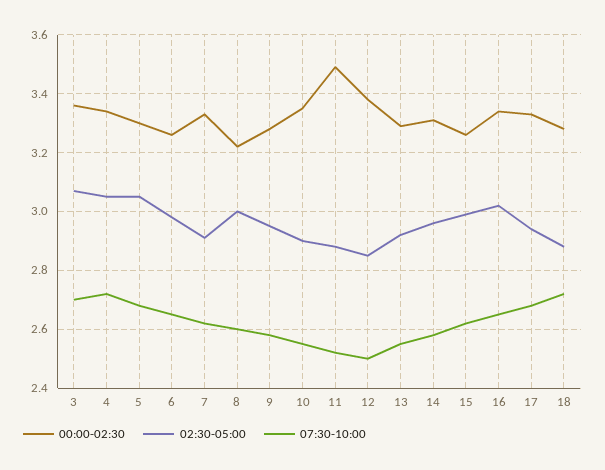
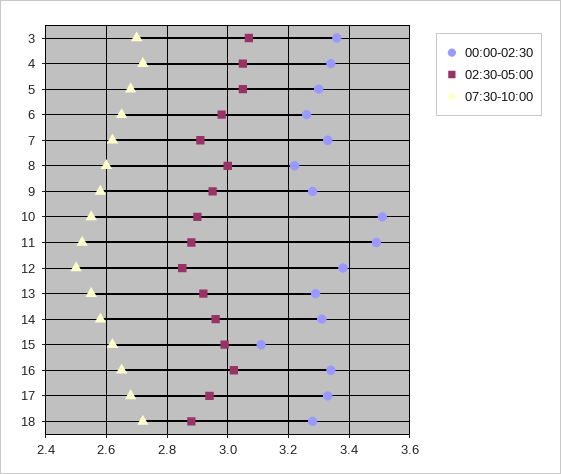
  {
    "00:00-02:30": {
      "3": 3.35,
      "4": 3.35,
      "5": 3.3,
      "6": 3.25,
      "7": 3.35,
      "8": 3.2,
      "9": 3.3,
-     "10": 3.35,
+     "10": 3.5,
      "11": 3.5,
      "12": 3.4,
      "13": 3.3,
      "14": 3.3,
-     "15": 3.25,
+     "15": 3.1,
      "16": 3.35,
      "17": 3.35,
      "18": 3.3
    },
    "02:30-05:00": {
      "3": 3.05,
      "4": 3.05,
      "5": 3.05,
      "6": 3,
      "7": 2.9,
      "8": 3,
      "9": 2.95,
      "10": 2.9,
      "11": 2.9,
      "12": 2.85,
      "13": 2.9,
      "14": 2.95,
      "15": 3,
      "16": 3,
      "17": 2.95,
      "18": 2.9
    },
    "07:30-10:00": {
      "3": 2.7,
      "4": 2.7,
      "5": 2.7,
      "6": 2.65,
      "7": 2.6,
      "8": 2.6,
      "9": 2.6,
      "10": 2.55,
      "11": 2.5,
      "12": 2.5,
      "13": 2.55,
      "14": 2.6,
      "15": 2.6,
      "16": 2.65,
      "17": 2.7,
      "18": 2.7
    }
  }

